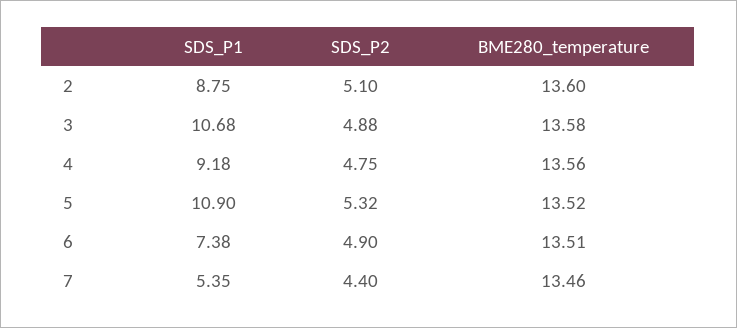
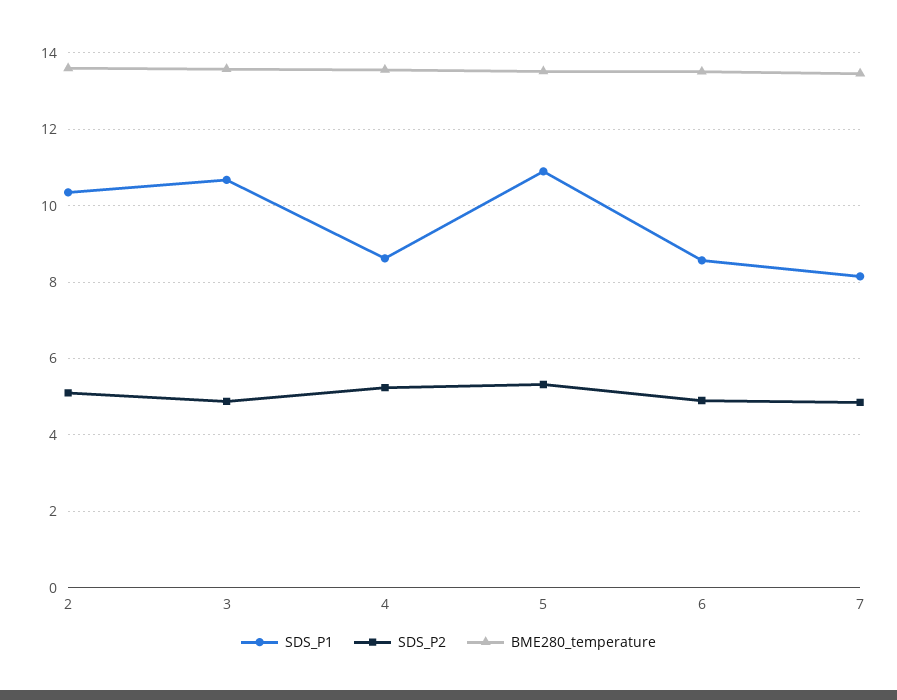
  {
    "SDS_P1": {
-     "2": 8.75,
+     "2": 10.4,
      "3": 10.68,
-     "4": 9.18,
+     "4": 8.6,
      "5": 10.9,
-     "6": 7.38,
+     "6": 8.6,
-     "7": 5.35
+     "7": 8.2
    },
    "SDS_P2": {
      "2": 5.1,
      "3": 4.88,
-     "4": 4.75,
+     "4": 5.2,
      "5": 5.32,
      "6": 4.9,
-     "7": 4.4
+     "7": 4.8
    },
    "BME280_temperature": {
      "2": 13.6,
      "3": 13.58,
      "4": 13.56,
      "5": 13.52,
      "6": 13.51,
      "7": 13.46
    }
  }

